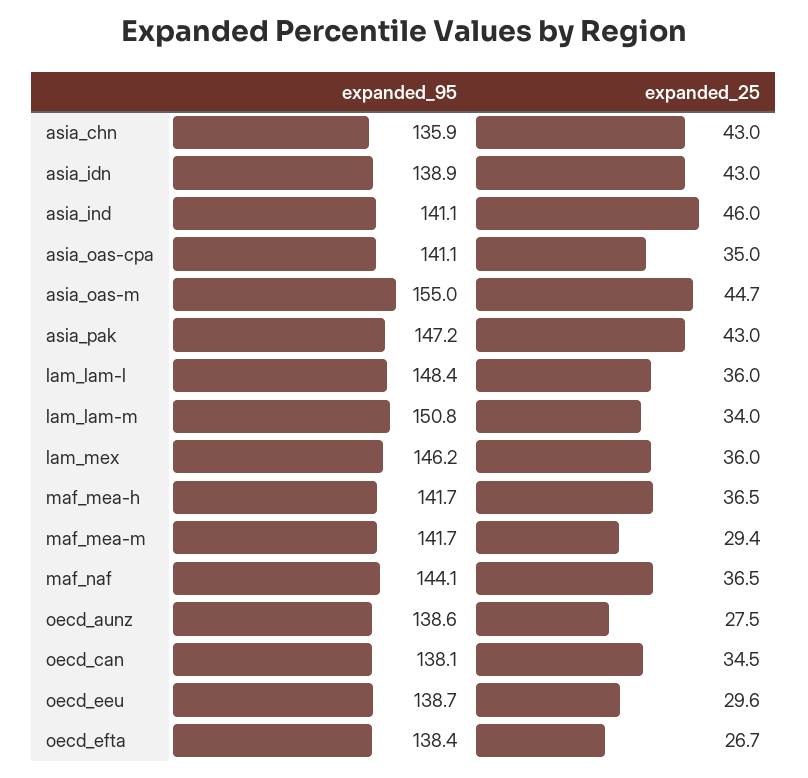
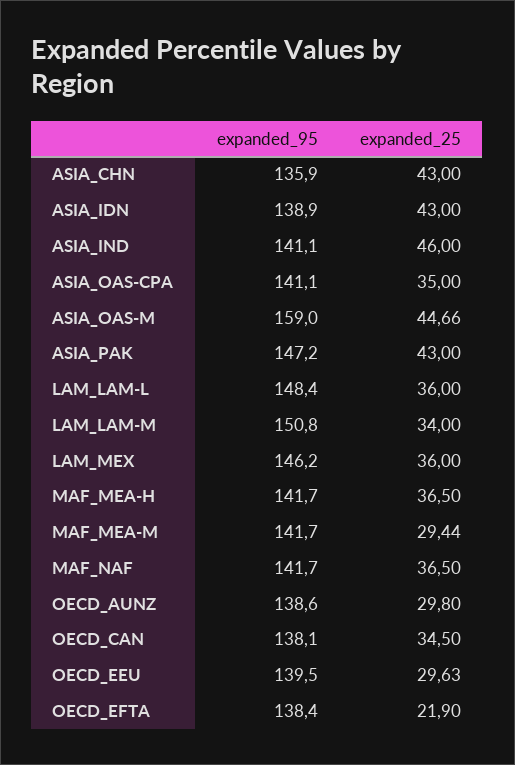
  {
    "expanded_95": {
      "asia_chn": 135.9,
      "asia_idn": 138.9,
      "asia_ind": 141.1,
      "asia_oas-cpa": 141.1,
-     "asia_oas-m": 155,
+     "asia_oas-m": 159,
      "asia_pak": 147.2,
      "lam_lam-l": 148.4,
      "lam_lam-m": 150.8,
      "lam_mex": 146.2,
      "maf_mea-h": 141.7,
      "maf_mea-m": 141.7,
-     "maf_naf": 144.1,
+     "maf_naf": 141.7,
      "oecd_aunz": 138.6,
      "oecd_can": 138.1,
-     "oecd_eeu": 138.7,
+     "oecd_eeu": 139.5,
      "oecd_efta": 138.4
    },
    "expanded_25": {
      "asia_chn": 43,
      "asia_idn": 43,
      "asia_ind": 46,
      "asia_oas-cpa": 35,
      "asia_oas-m": 44.66,
      "asia_pak": 43,
      "lam_lam-l": 36,
      "lam_lam-m": 34,
      "lam_mex": 36,
      "maf_mea-h": 36.5,
      "maf_mea-m": 29.44,
      "maf_naf": 36.5,
-     "oecd_aunz": 27.5,
+     "oecd_aunz": 29.8,
      "oecd_can": 34.5,
      "oecd_eeu": 29.63,
-     "oecd_efta": 26.7
+     "oecd_efta": 21.9
    }
  }

